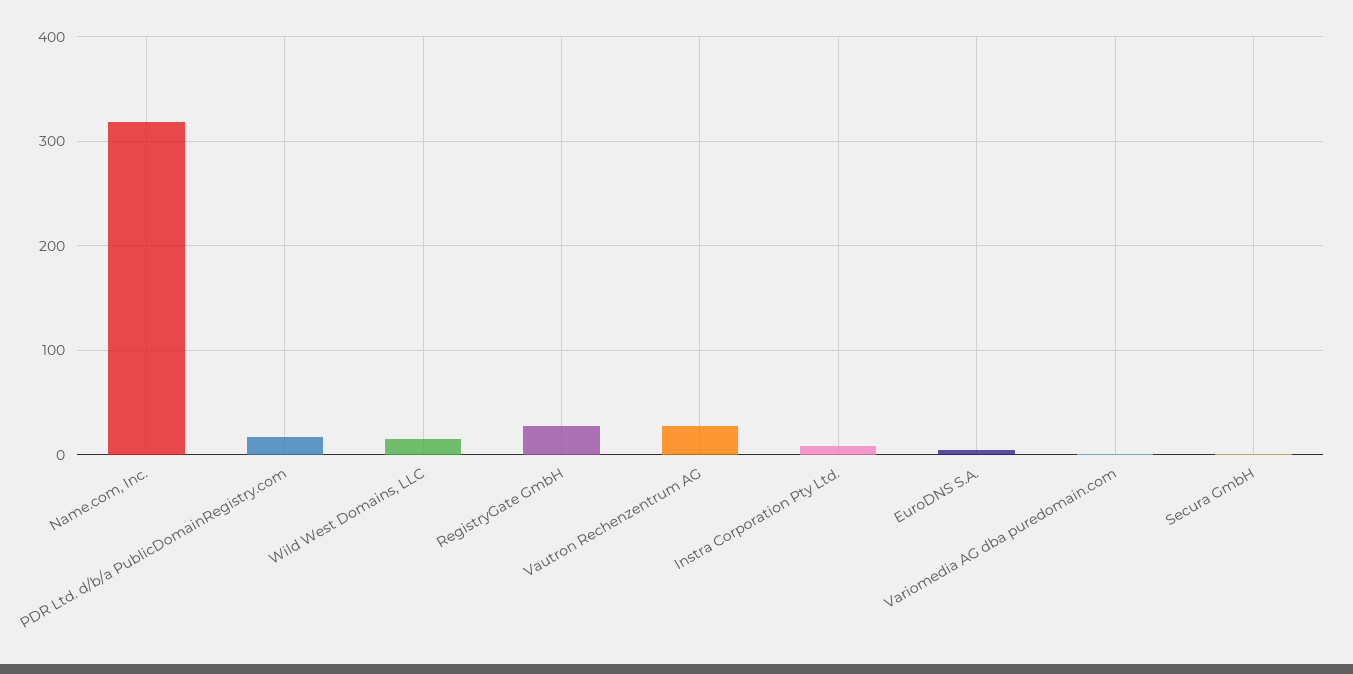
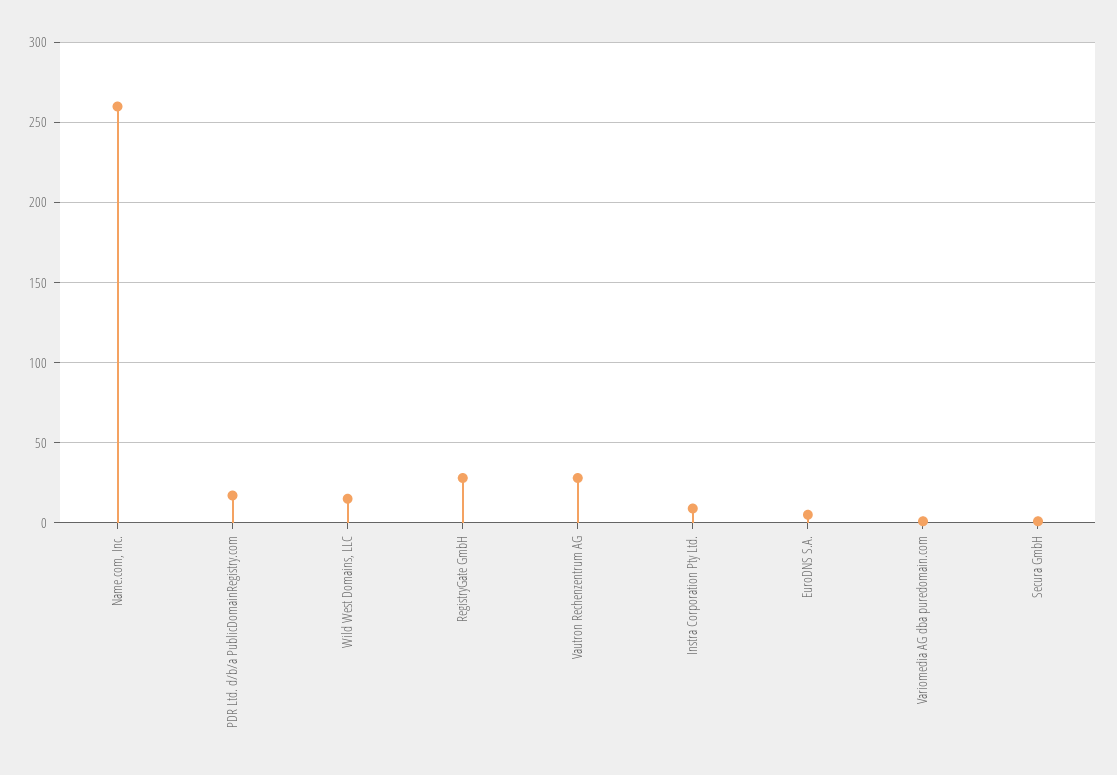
  {
-   "Name.com, Inc.": 320,
+   "Name.com, Inc.": 260,
    "PDR Ltd. d/b/a PublicDomainRegistry.com": 15,
    "Wild West Domains, LLC": 15,
    "RegistryGate GmbH": 30,
    "Vautron Rechenzentrum AG": 30,
    "Instra Corporation Pty Ltd.": 10,
    "EuroDNS S.A.": 5,
    "Variomedia AG dba puredomain.com": 0,
    "Secura GmbH": 0
  }

